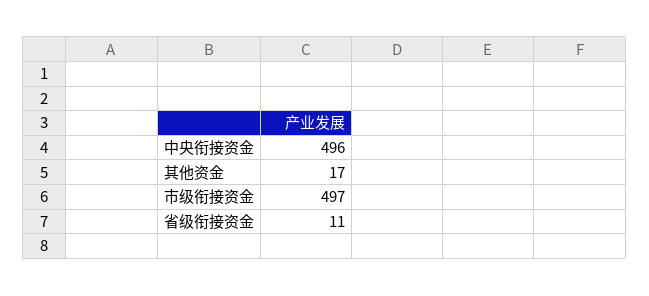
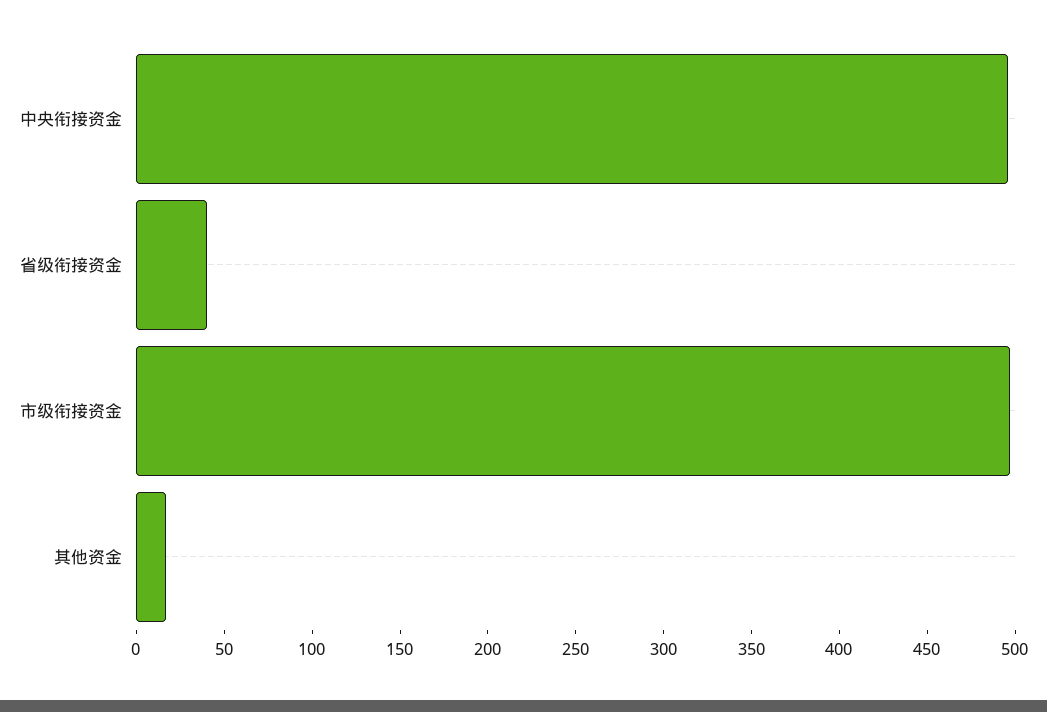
  {
    "中央衔接资金": 496,
    "其他资金": 17,
    "市级衔接资金": 497,
-   "省级衔接资金": 11
+   "省级衔接资金": 40
  }

